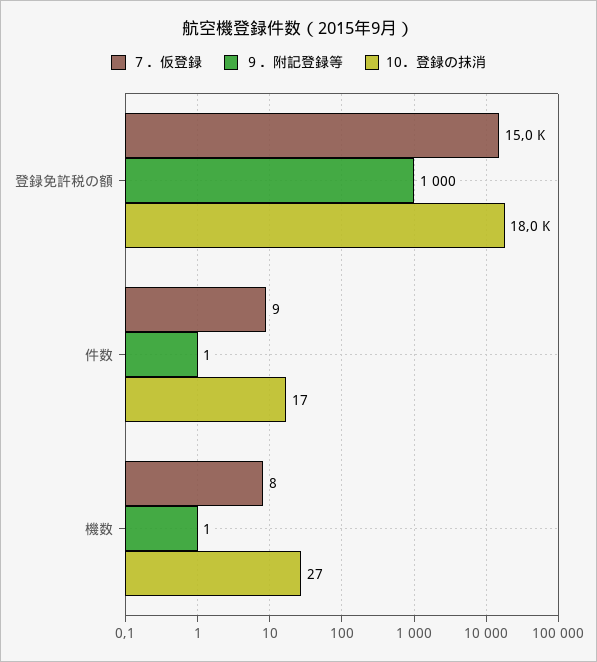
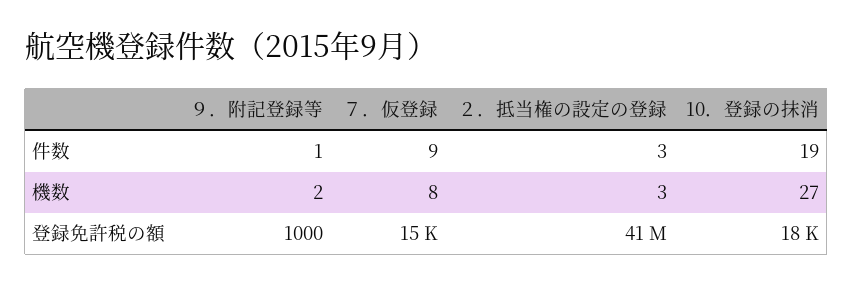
  {
    "７．仮登録": {
      "登録免許税の額": 15000,
      "件数": 9,
      "機数": 8
    },
    "９．附記登録等": {
      "登録免許税の額": 1000,
      "件数": 1,
-     "機数": 1
+     "機数": 2
    },
    "10．登録の抹消": {
      "登録免許税の額": 18000,
-     "件数": 17,
+     "件数": 19,
      "機数": 27
-   }
+   },
+   "２．抵当権の設定の登録": {
+     "件数": 3,
+     "機数": 3,
+     "登録免許税の額": 41000000
+   }
  }

